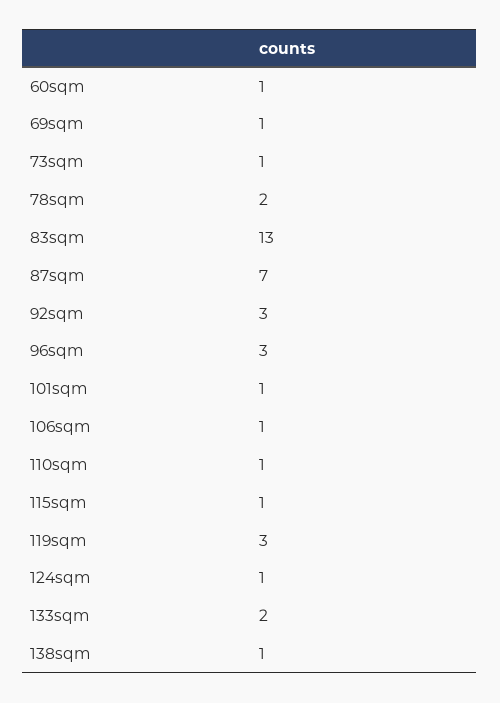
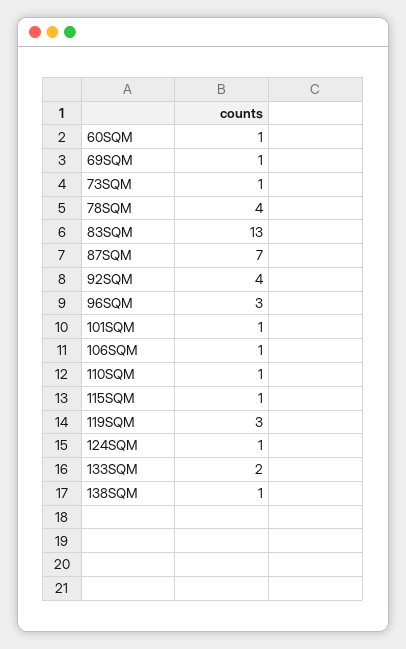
  {
    "60sqm": 1,
    "69sqm": 1,
    "73sqm": 1,
-   "78sqm": 2,
+   "78sqm": 4,
    "83sqm": 13,
    "87sqm": 7,
-   "92sqm": 3,
+   "92sqm": 4,
    "96sqm": 3,
    "101sqm": 1,
    "106sqm": 1,
    "110sqm": 1,
    "115sqm": 1,
    "119sqm": 3,
    "124sqm": 1,
    "133sqm": 2,
    "138sqm": 1
  }

